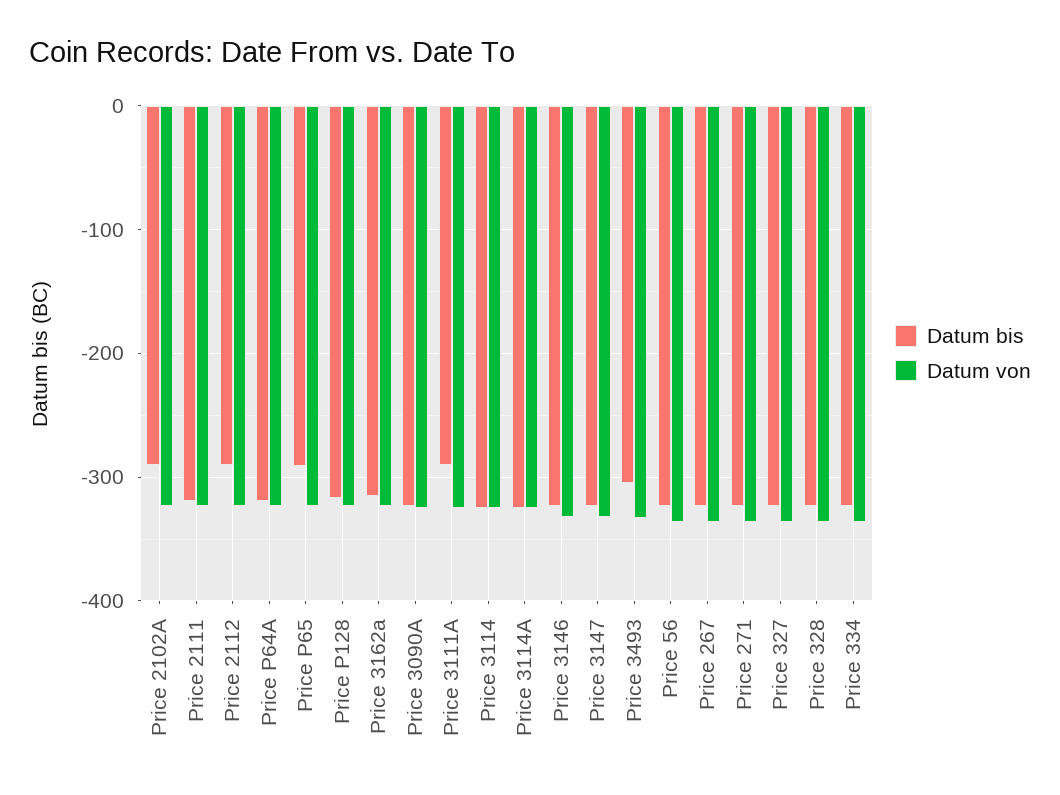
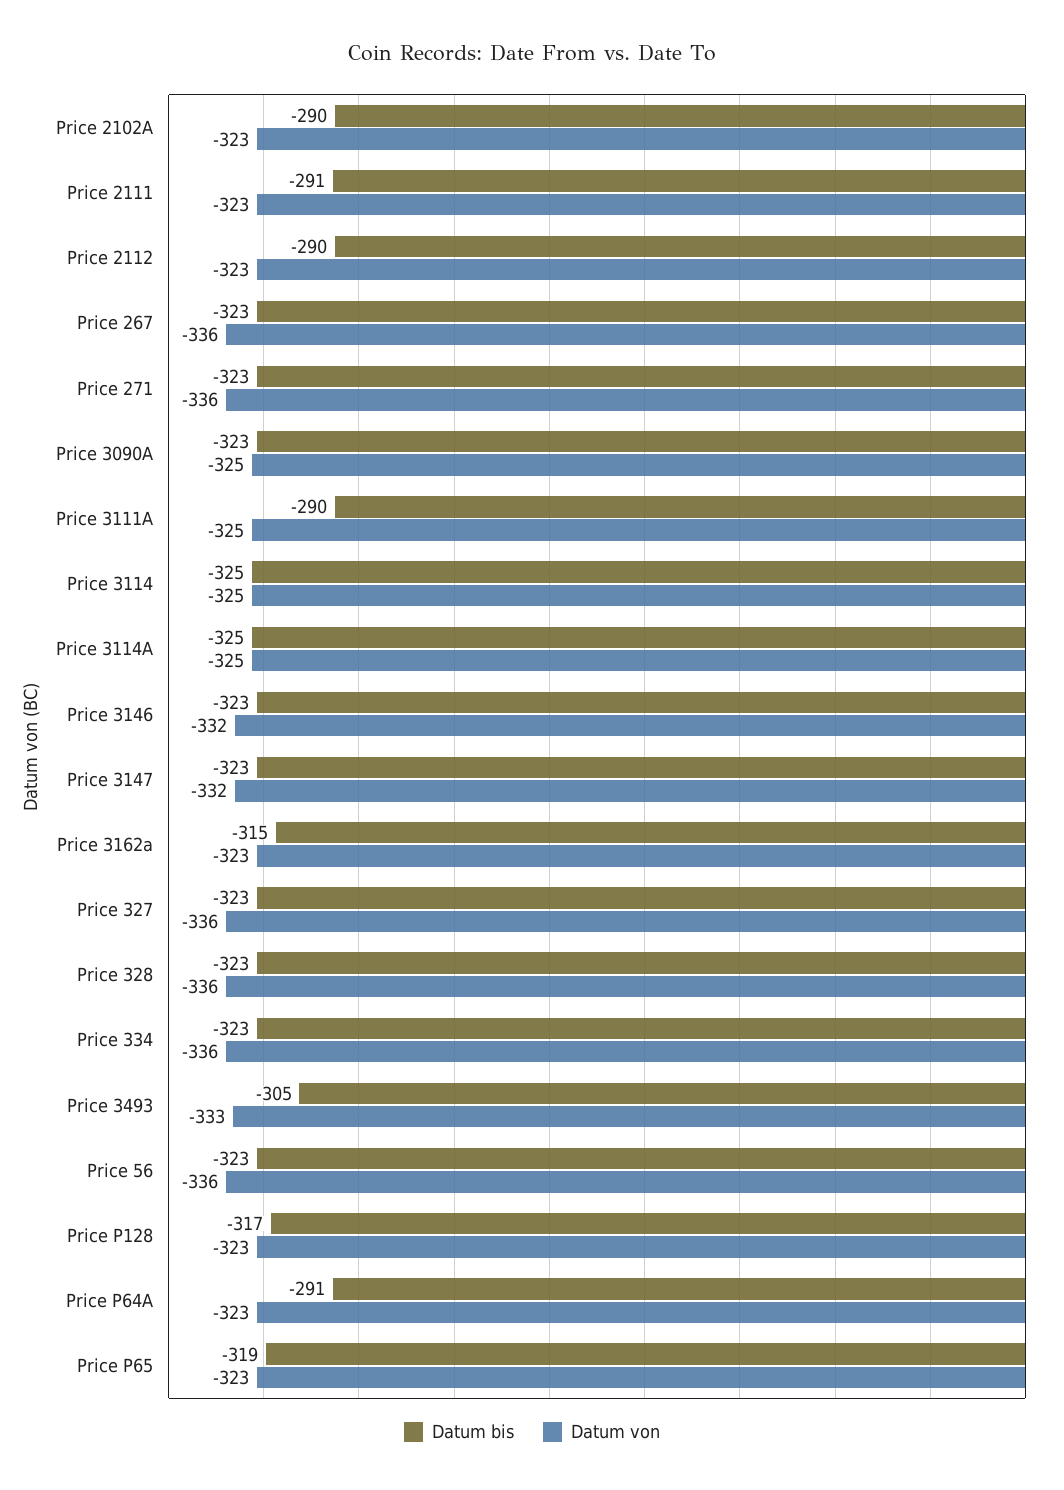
  {
    "Datum bis": {
      "Price 2102A": -290,
-     "Price 2111": -320,
+     "Price 2111": -291,
      "Price 2112": -290,
-     "Price P64A": -320,
+     "Price P64A": -291,
-     "Price P65": -290,
+     "Price P65": -319,
      "Price P128": -317,
      "Price 3162a": -315,
      "Price 3090A": -323,
      "Price 3111A": -290,
      "Price 3114": -325,
      "Price 3114A": -325,
      "Price 3146": -323,
      "Price 3147": -323,
      "Price 3493": -305,
      "Price 56": -323,
      "Price 267": -323,
      "Price 271": -323,
      "Price 327": -323,
      "Price 328": -323,
      "Price 334": -323
    },
    "Datum von": {
      "Price 2102A": -323,
      "Price 2111": -323,
      "Price 2112": -323,
      "Price P64A": -323,
      "Price P65": -323,
      "Price P128": -323,
      "Price 3162a": -323,
      "Price 3090A": -325,
      "Price 3111A": -325,
      "Price 3114": -325,
      "Price 3114A": -325,
      "Price 3146": -332,
      "Price 3147": -332,
      "Price 3493": -333,
      "Price 56": -336,
      "Price 267": -336,
      "Price 271": -336,
      "Price 327": -336,
      "Price 328": -336,
      "Price 334": -336
    }
  }

